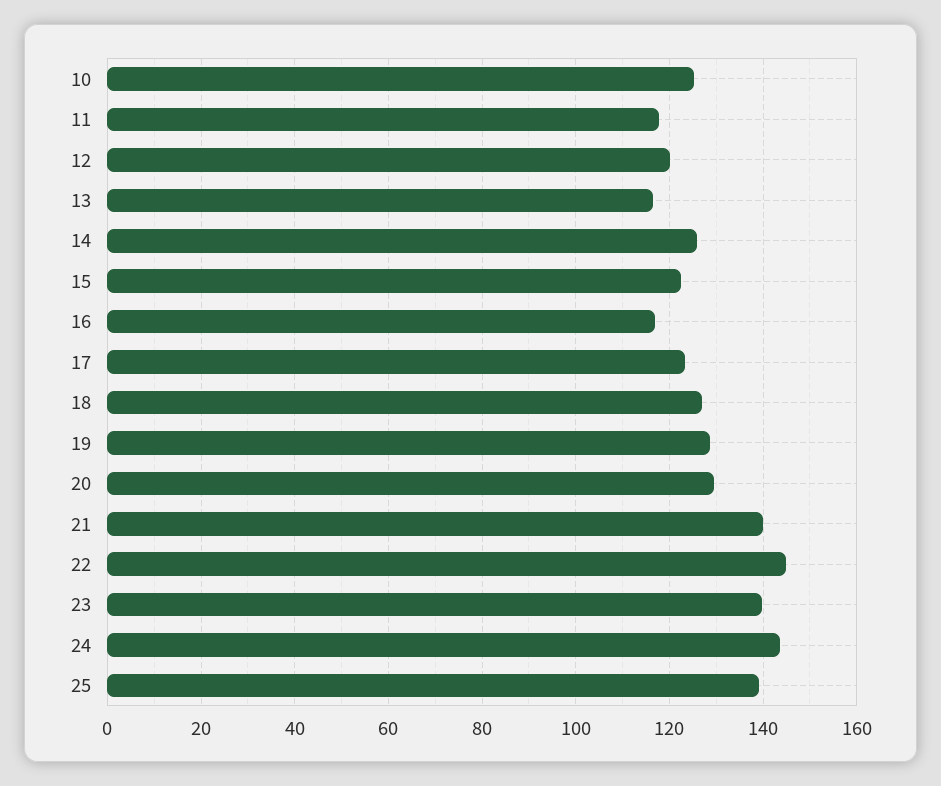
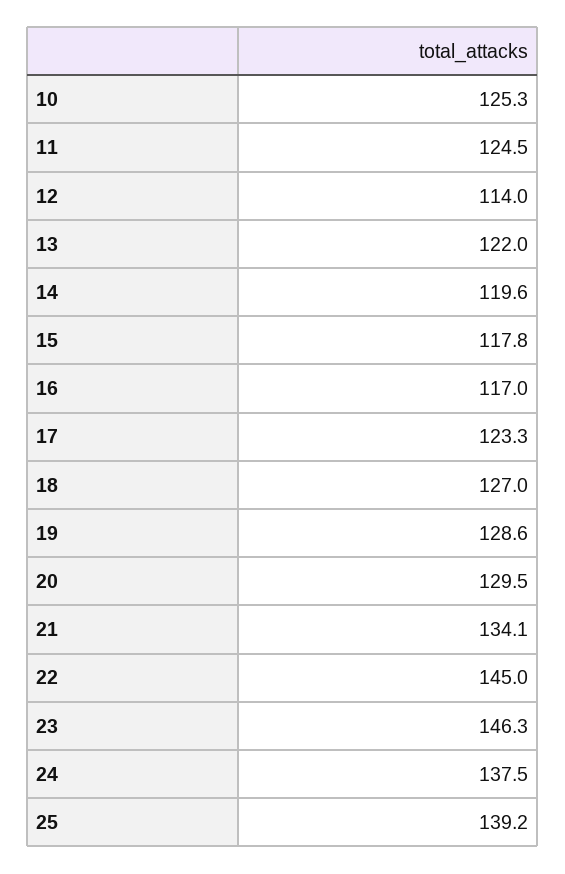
  {
    "10": 125.3,
-   "11": 118,
+   "11": 124.5,
-   "12": 120,
+   "12": 114,
-   "13": 116,
+   "13": 122,
-   "14": 126,
+   "14": 119.6,
-   "15": 122,
+   "15": 117.8,
    "16": 117,
    "17": 123.3,
    "18": 127,
    "19": 128.6,
    "20": 129.5,
-   "21": 140,
+   "21": 134.1,
    "22": 145,
-   "23": 140,
+   "23": 146.3,
-   "24": 144,
+   "24": 137.5,
    "25": 139.2
  }

